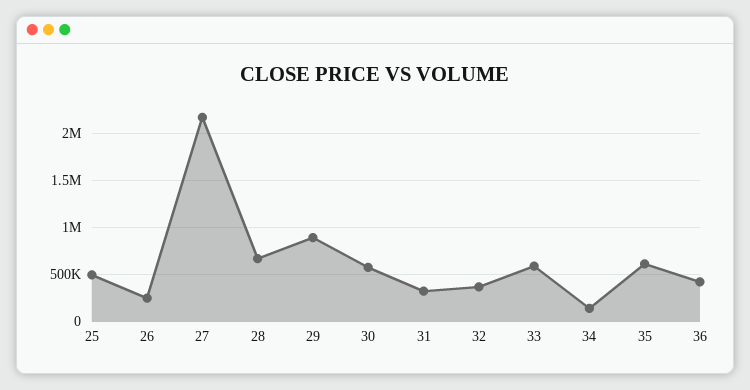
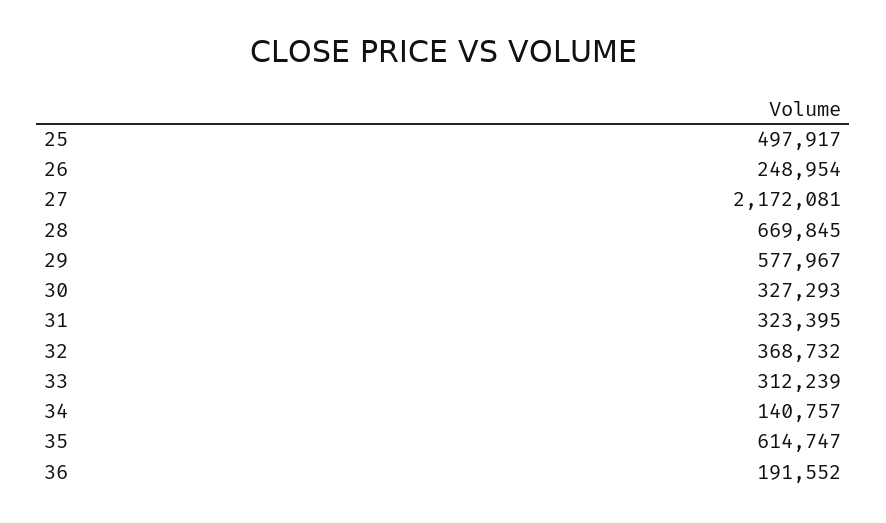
  {
    "25": 497917,
    "26": 248954,
    "27": 2172081,
    "28": 669845,
-   "29": 900000,
+   "29": 577967,
-   "30": 600000,
+   "30": 327293,
    "31": 323395,
    "32": 368732,
-   "33": 600000,
+   "33": 312239,
    "34": 140757,
    "35": 614747,
-   "36": 400000
+   "36": 191552
  }

